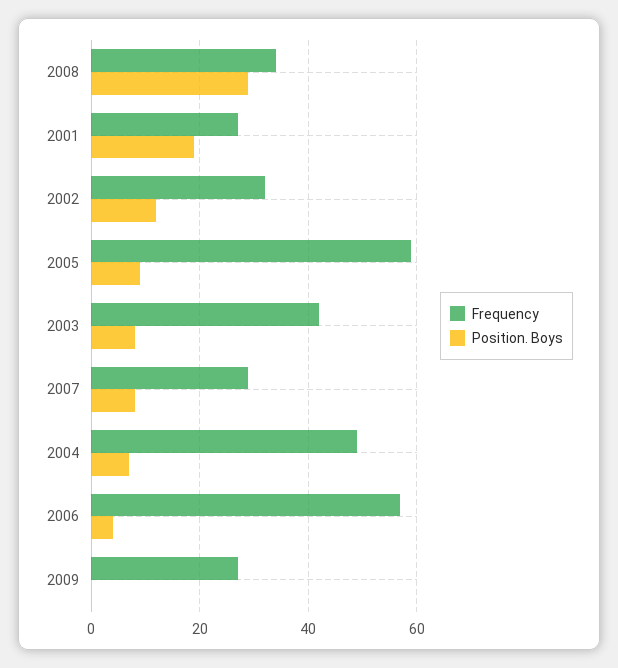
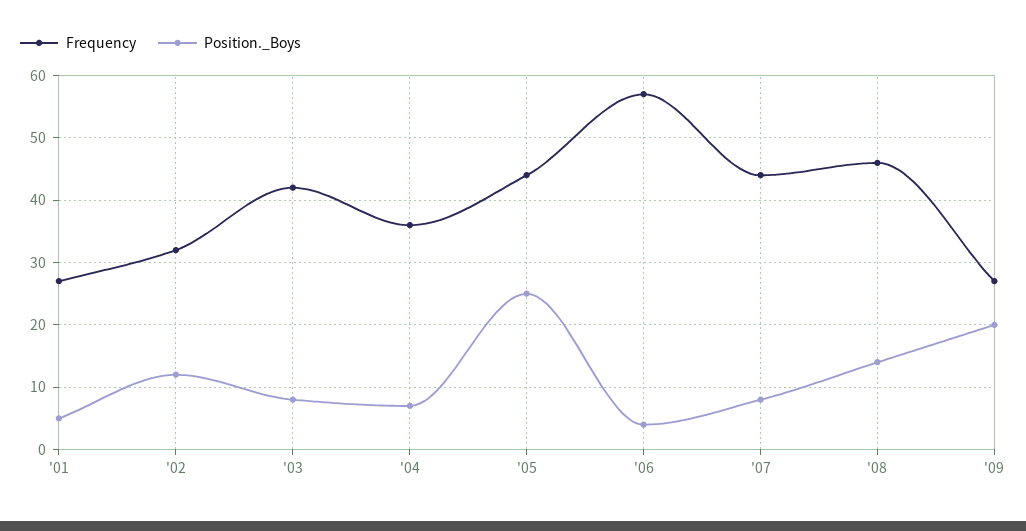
  {
    "Frequency": {
-     "2008": 35,
+     "2008": 46,
      "2001": 27,
      "2002": 32,
-     "2005": 60,
+     "2005": 44,
      "2003": 42,
-     "2007": 30,
+     "2007": 44,
-     "2004": 50,
+     "2004": 36,
      "2006": 57,
      "2009": 27
    },
    "Position. Boys": {
-     "2008": 30,
+     "2008": 14,
-     "2001": 20,
+     "2001": 5,
      "2002": 12,
-     "2005": 10,
+     "2005": 25,
      "2003": 8,
      "2007": 8,
      "2004": 7,
      "2006": 4,
-     "2009": 0
+     "2009": 20
    }
  }

